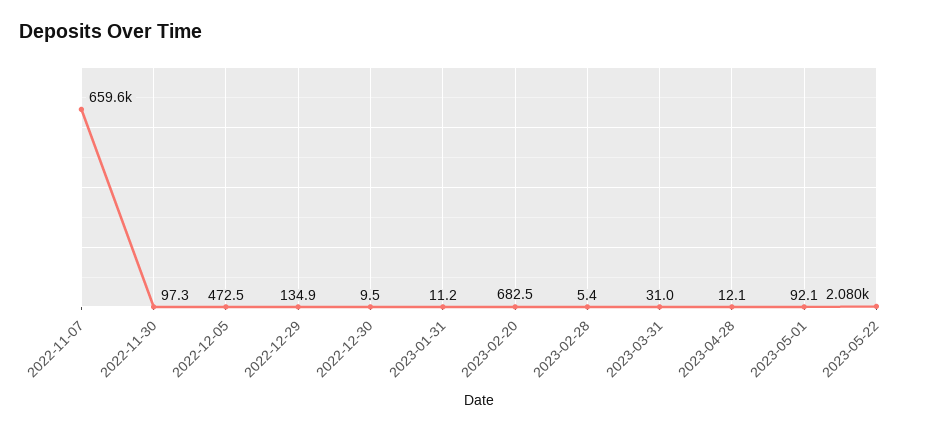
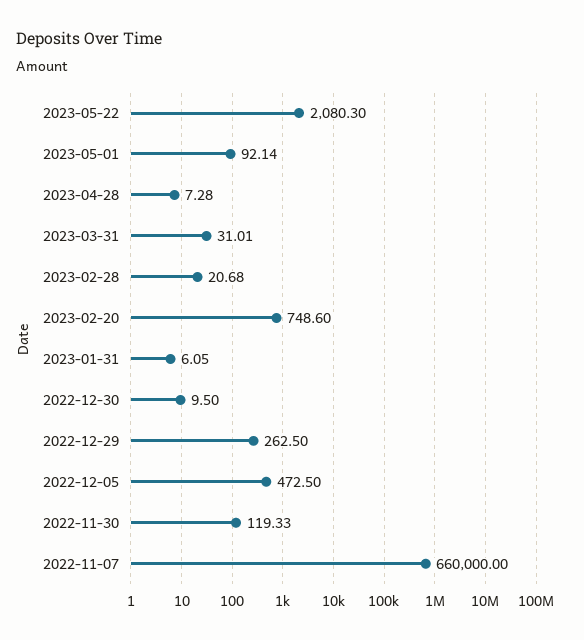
  {
-   "2022-11-07": 659600,
+   "2022-11-07": 660000,
-   "2022-11-30": 97.3,
+   "2022-11-30": 119.33,
    "2022-12-05": 472.5,
-   "2022-12-29": 134.9,
+   "2022-12-29": 262.5,
    "2022-12-30": 9.5,
-   "2023-01-31": 11.2,
+   "2023-01-31": 6.05,
-   "2023-02-20": 682.5,
+   "2023-02-20": 748.6,
-   "2023-02-28": 5.4,
+   "2023-02-28": 20.68,
    "2023-03-31": 31.01,
-   "2023-04-28": 12.1,
+   "2023-04-28": 7.28,
    "2023-05-01": 92.14,
    "2023-05-22": 2080.3
  }

